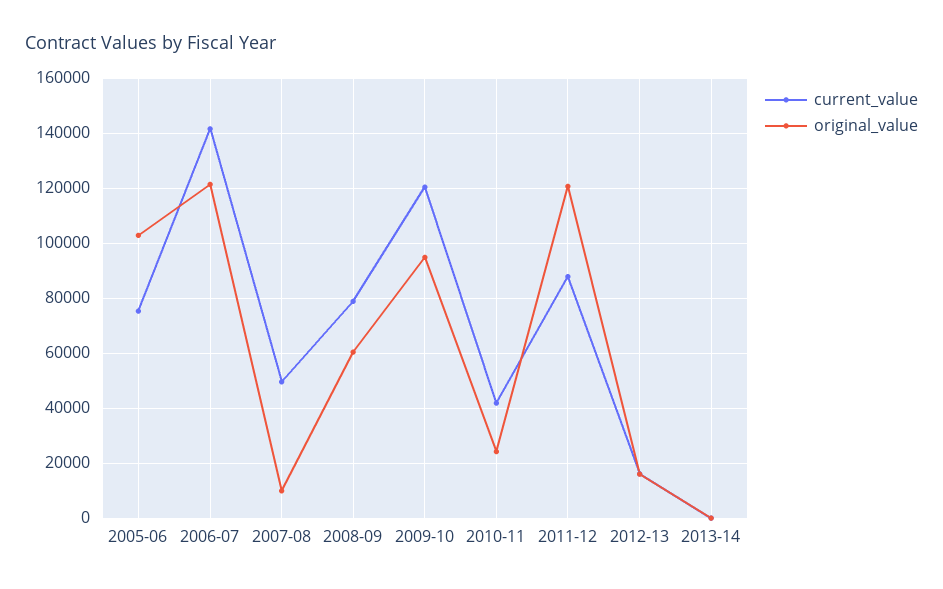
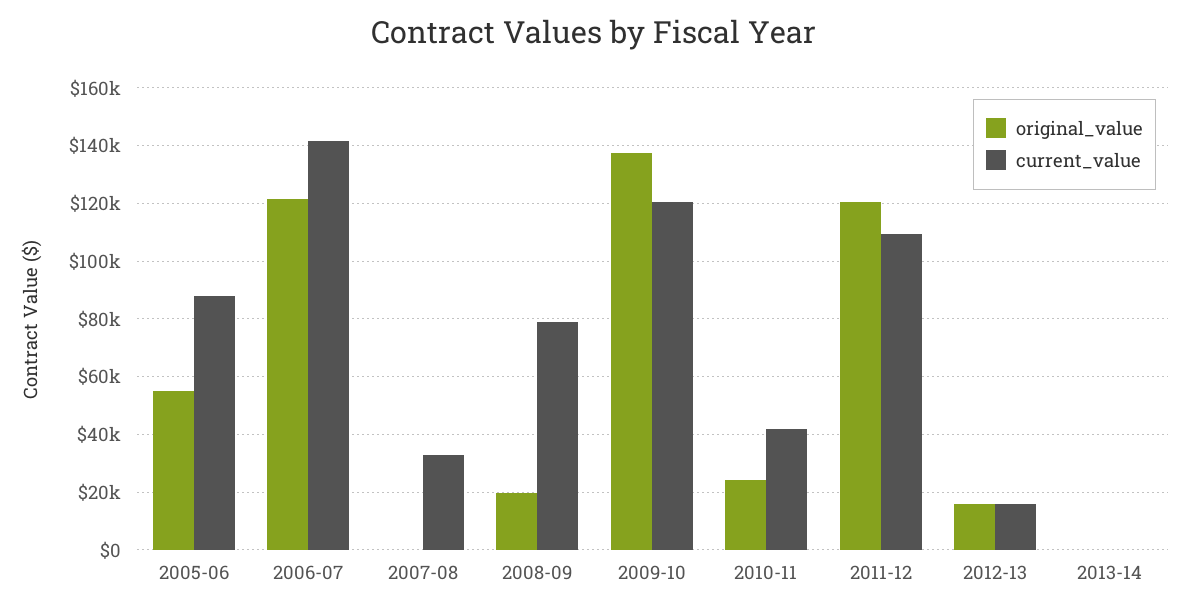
  {
    "current_value": {
-     "2005-06": 75000,
+     "2005-06": 87500,
      "2006-07": 142500,
-     "2007-08": 50000,
+     "2007-08": 32500,
      "2008-09": 80000,
      "2009-10": 120000,
      "2010-11": 42500,
-     "2011-12": 87500,
+     "2011-12": 110000,
      "2012-13": 15000,
      "2013-14": 0
    },
    "original_value": {
-     "2005-06": 102500,
+     "2005-06": 55000,
      "2006-07": 122500,
-     "2007-08": 10000,
+     "2007-08": 0,
-     "2008-09": 60000,
+     "2008-09": 20000,
-     "2009-10": 95000,
+     "2009-10": 137500,
      "2010-11": 25000,
      "2011-12": 120000,
      "2012-13": 15000,
      "2013-14": 0
    }
  }

